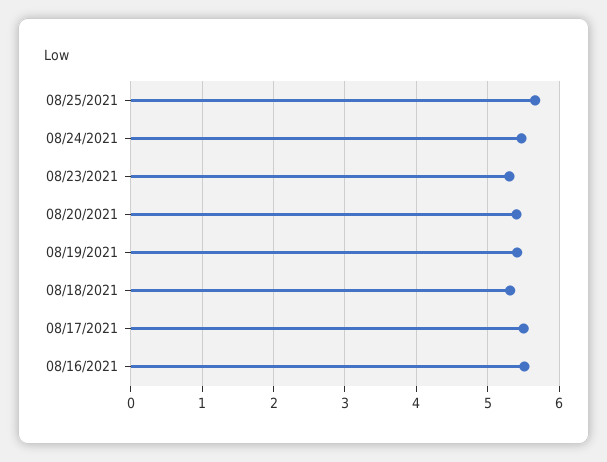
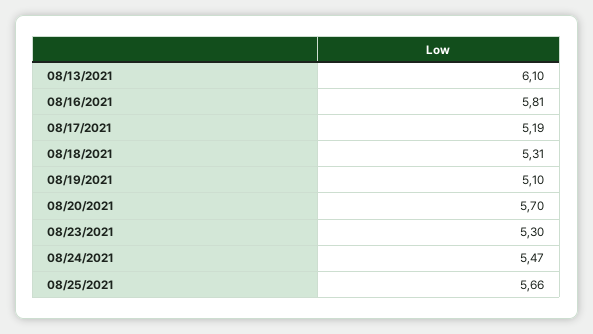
  {
    "08/25/2021": 5.66,
    "08/24/2021": 5.47,
    "08/23/2021": 5.3,
-   "08/20/2021": 5.4,
+   "08/20/2021": 5.7,
-   "08/19/2021": 5.4,
+   "08/19/2021": 5.1,
    "08/18/2021": 5.31,
-   "08/17/2021": 5.5,
+   "08/17/2021": 5.19,
-   "08/16/2021": 5.5
+   "08/16/2021": 5.81,
+   "08/13/2021": 6.1
  }

